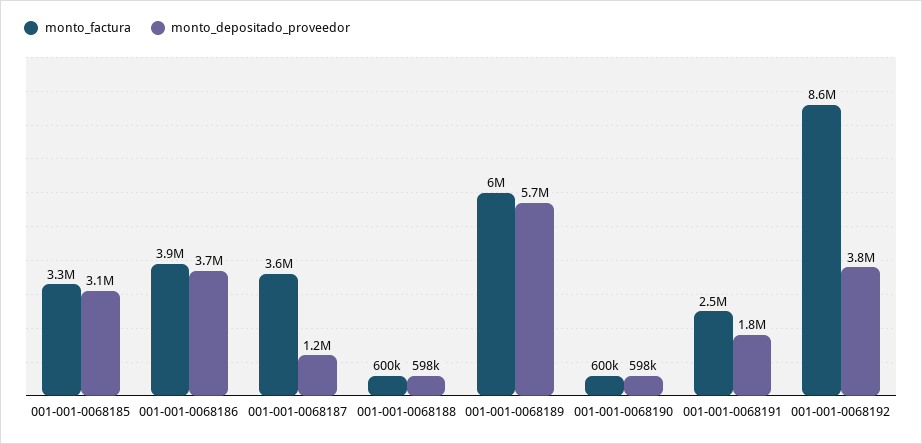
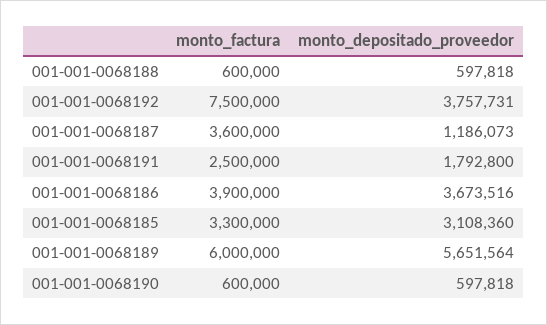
  {
    "monto_factura": {
      "001-001-0068185": 3300000,
      "001-001-0068186": 3900000,
      "001-001-0068187": 3600000,
      "001-001-0068188": 600000,
      "001-001-0068189": 6000000,
      "001-001-0068190": 600000,
      "001-001-0068191": 2500000,
-     "001-001-0068192": 8600000
+     "001-001-0068192": 7500000
    },
    "monto_depositado_proveedor": {
      "001-001-0068185": 3108360,
      "001-001-0068186": 3673516,
      "001-001-0068187": 1186073,
      "001-001-0068188": 597818,
      "001-001-0068189": 5651564,
      "001-001-0068190": 597818,
      "001-001-0068191": 1792800,
      "001-001-0068192": 3757731
    }
  }

